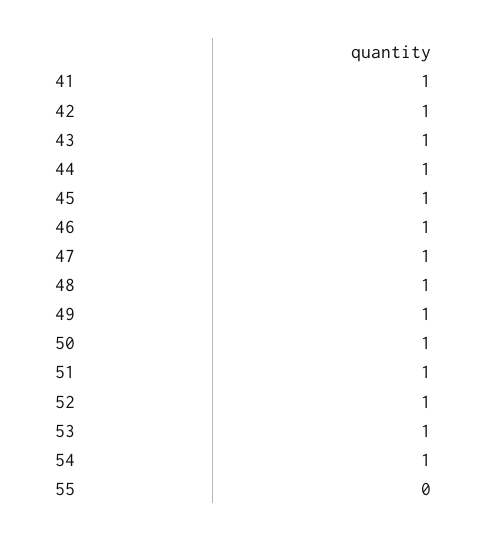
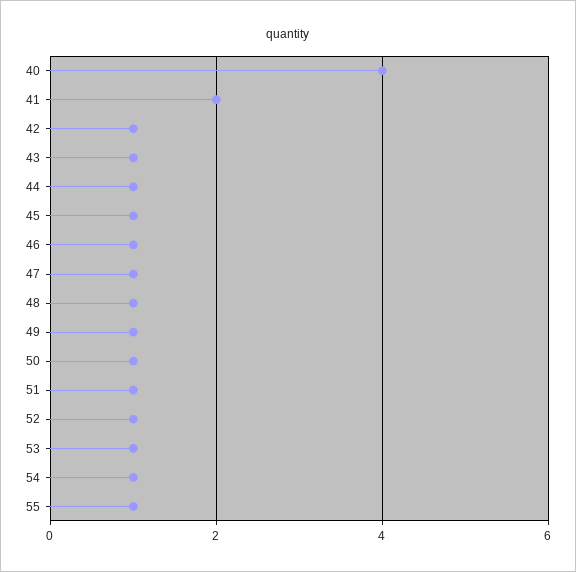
  {
-   "41": 1,
+   "41": 2,
    "42": 1,
    "43": 1,
    "44": 1,
    "45": 1,
    "46": 1,
    "47": 1,
    "48": 1,
    "49": 1,
    "50": 1,
    "51": 1,
    "52": 1,
    "53": 1,
    "54": 1,
-   "55": 0
+   "55": 1,
+   "40": 4
  }

